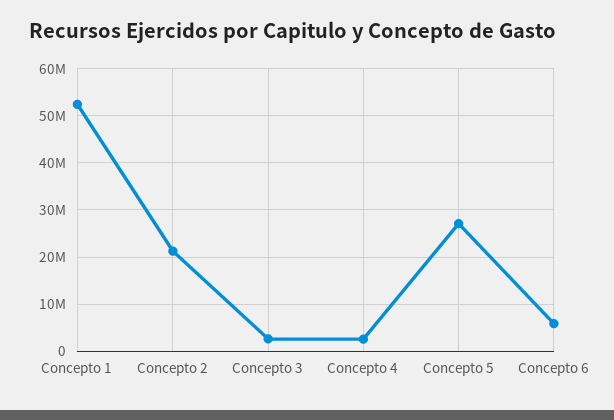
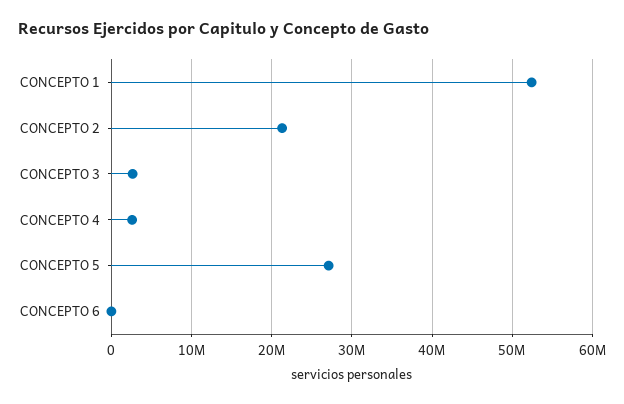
  {
    "Concepto 1": 52000000,
    "Concepto 2": 21000000,
    "Concepto 3": 3000000,
    "Concepto 4": 3000000,
    "Concepto 5": 27000000,
-   "Concepto 6": 6000000
+   "Concepto 6": 0
  }

